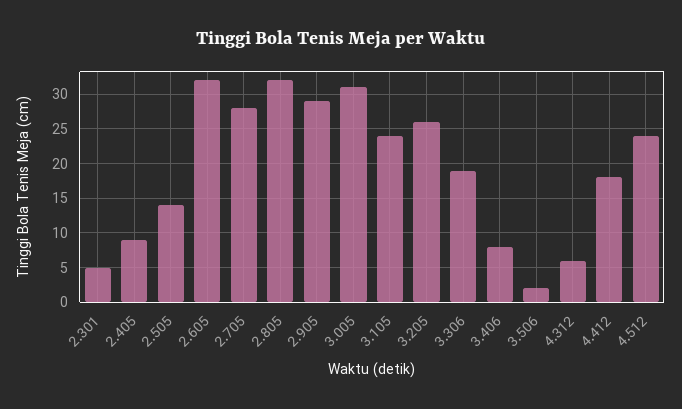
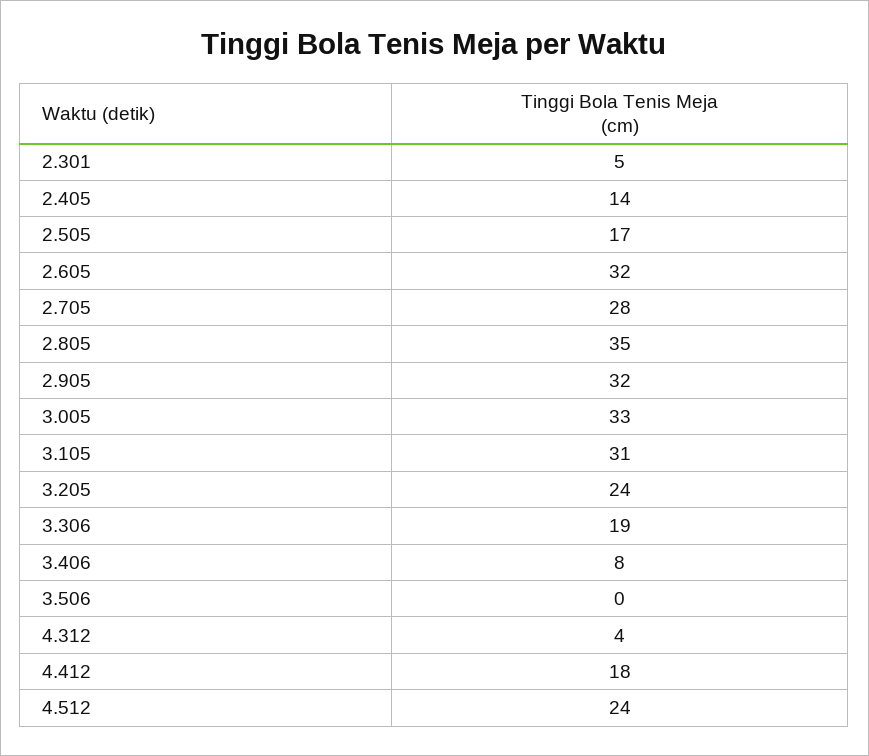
  {
    "2.301": 5,
-   "2.405": 9,
+   "2.405": 14,
-   "2.505": 14,
+   "2.505": 17,
    "2.605": 32,
    "2.705": 28,
-   "2.805": 32,
+   "2.805": 35,
-   "2.905": 29,
+   "2.905": 32,
-   "3.005": 31,
+   "3.005": 33,
-   "3.105": 24,
+   "3.105": 31,
-   "3.205": 26,
+   "3.205": 24,
    "3.306": 19,
    "3.406": 8,
-   "3.506": 2,
+   "3.506": 0,
-   "4.312": 6,
+   "4.312": 4,
    "4.412": 18,
    "4.512": 24
  }

